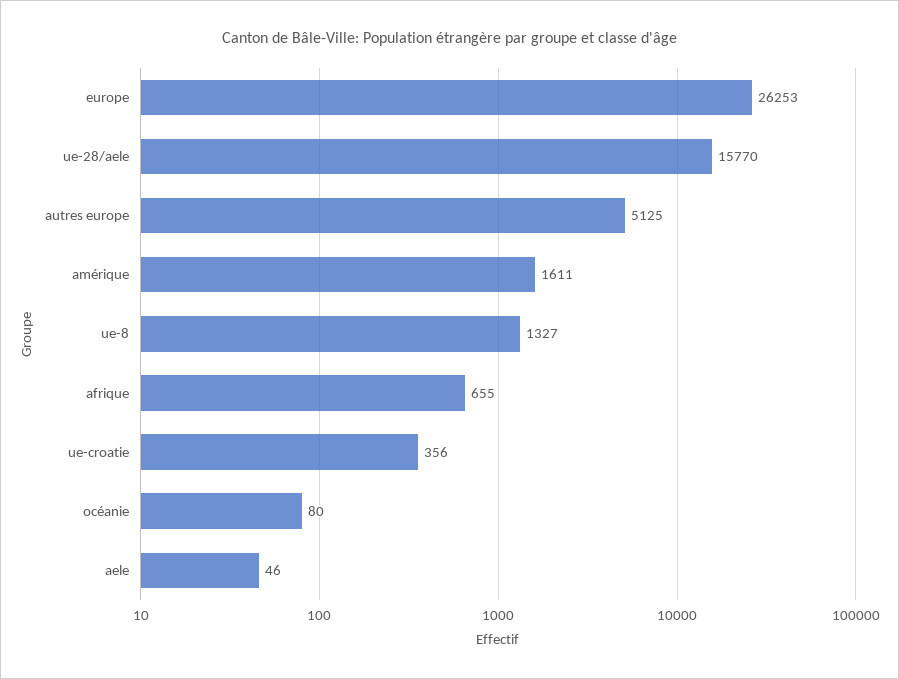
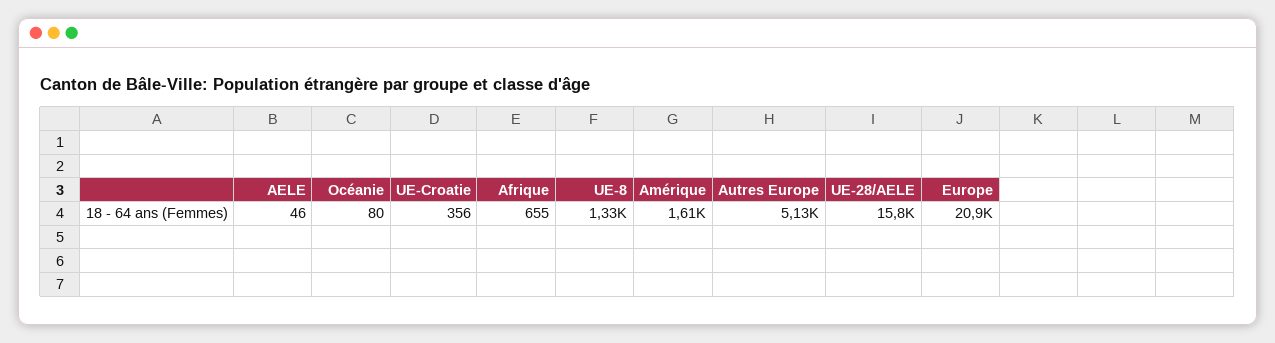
  {
-   "europe": 26253,
+   "europe": 20900,
    "ue-28/aele": 15770,
    "autres europe": 5125,
    "amérique": 1611,
    "ue-8": 1327,
    "afrique": 655,
    "ue-croatie": 356,
    "océanie": 80,
    "aele": 46
  }

